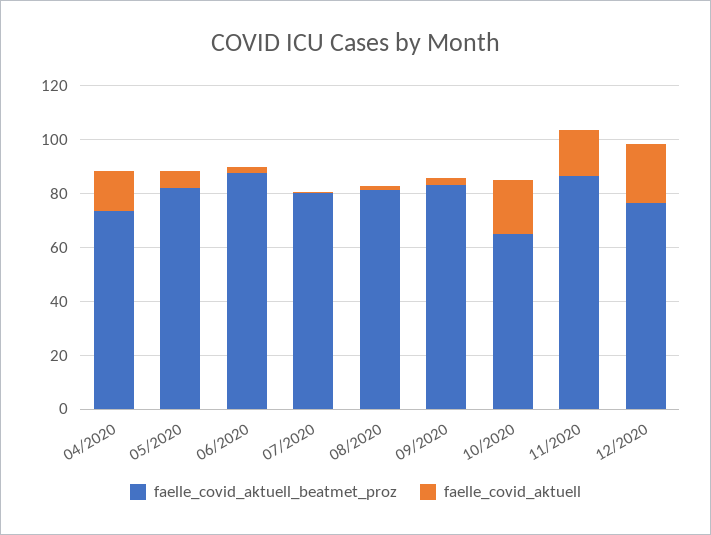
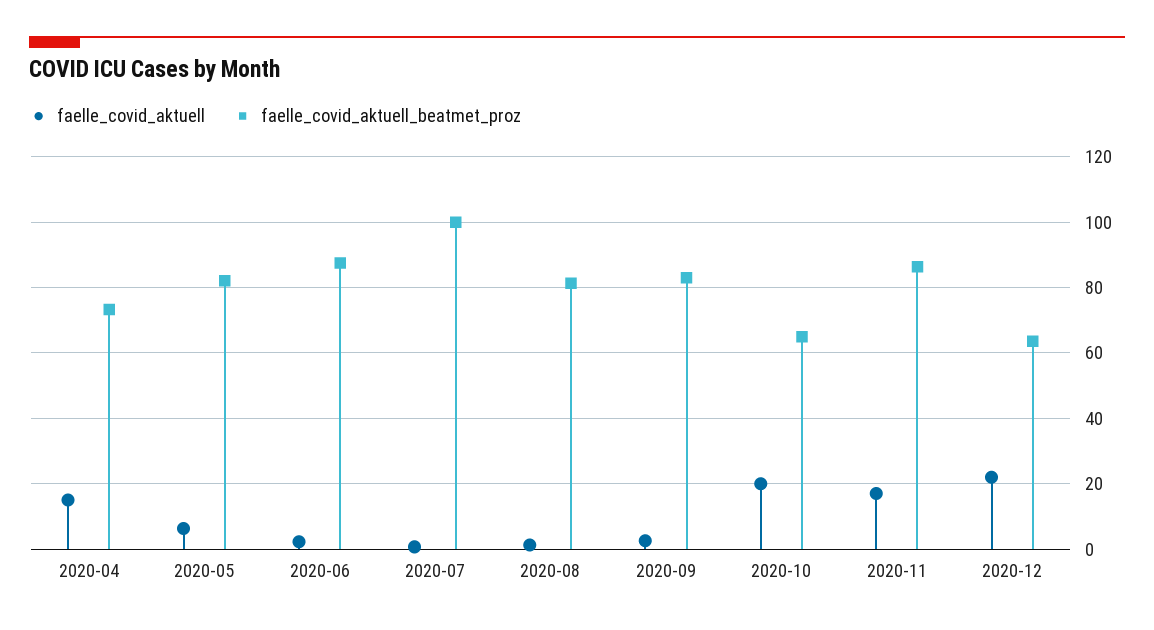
  {
    "faelle_covid_aktuell_beatmet_proz": {
      "04/2020": 74,
      "05/2020": 82,
      "06/2020": 88,
-     "07/2020": 80,
+     "07/2020": 100,
      "08/2020": 82,
      "09/2020": 84,
      "10/2020": 66,
      "11/2020": 86,
-     "12/2020": 75
+     "12/2020": 64
    },
    "faelle_covid_aktuell": {
      "04/2020": 16,
      "05/2020": 6,
      "06/2020": 2,
      "07/2020": 0,
      "08/2020": 2,
      "09/2020": 2,
      "10/2020": 20,
      "11/2020": 18,
      "12/2020": 22
    }
  }

